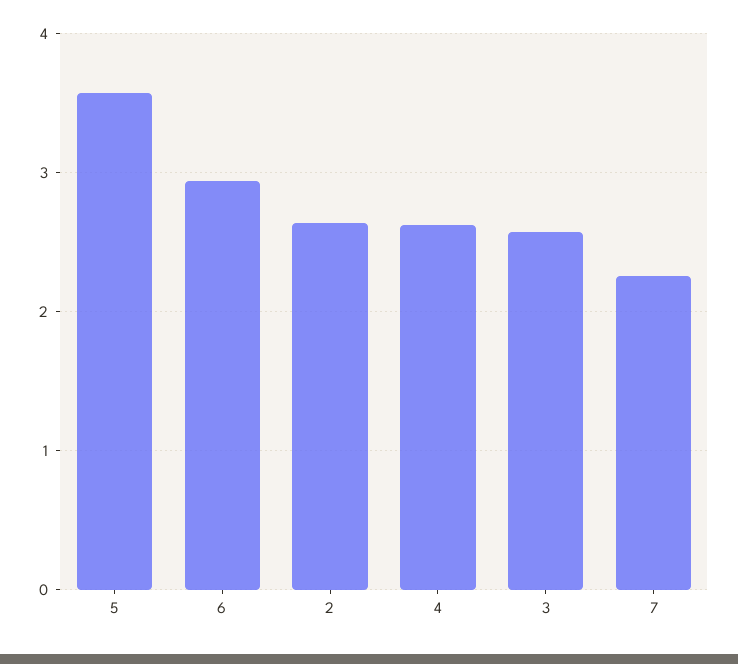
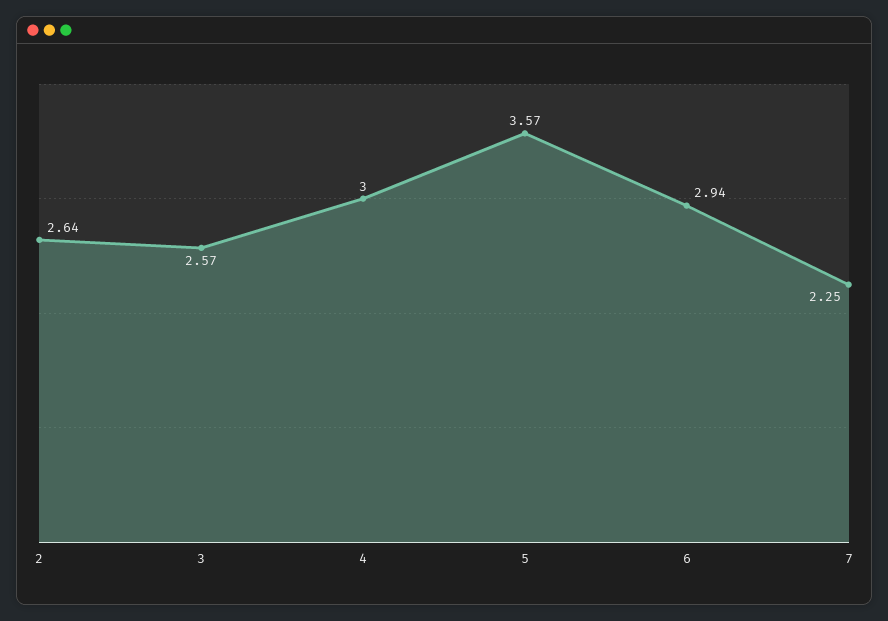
  {
    "5": 3.57,
    "6": 2.94,
    "2": 2.64,
-   "4": 2.6,
+   "4": 3,
    "3": 2.57,
    "7": 2.25
  }

